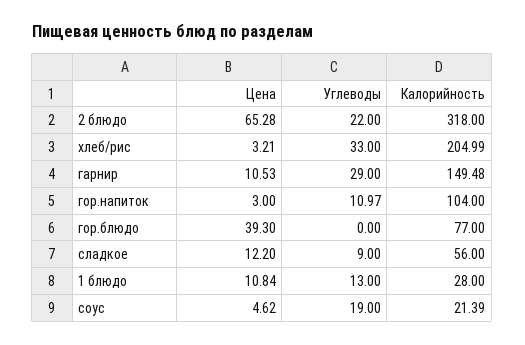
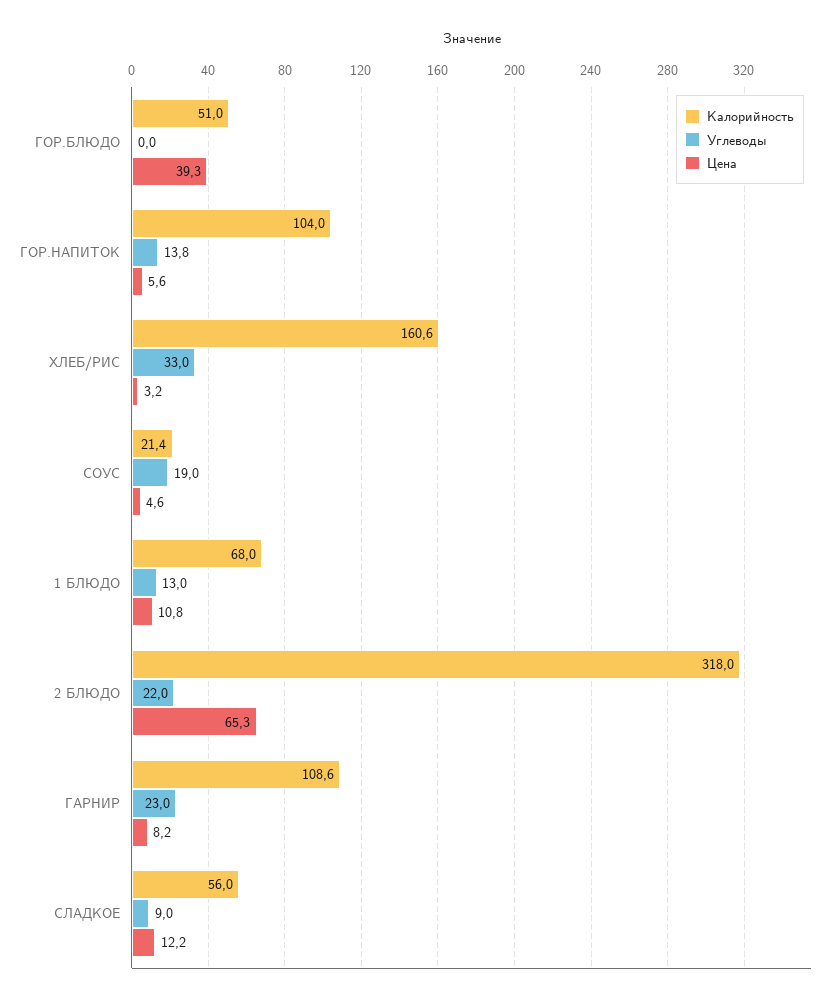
  {
    "Цена": {
      "2 блюдо": 65.28,
      "хлеб/рис": 3.21,
-     "гарнир": 10.53,
+     "гарнир": 8.2,
-     "гор.напиток": 3,
+     "гор.напиток": 5.6,
      "гор.блюдо": 39.3,
      "сладкое": 12.2,
      "1 блюдо": 10.84,
      "соус": 4.62
    },
    "Углеводы": {
      "2 блюдо": 22,
      "хлеб/рис": 33,
-     "гарнир": 29,
+     "гарнир": 23,
-     "гор.напиток": 10.97,
+     "гор.напиток": 13.8,
      "гор.блюдо": 0,
      "сладкое": 9,
      "1 блюдо": 13,
      "соус": 19
    },
    "Калорийность": {
      "2 блюдо": 318,
-     "хлеб/рис": 204.99,
+     "хлеб/рис": 160.6,
-     "гарнир": 149.48,
+     "гарнир": 108.6,
      "гор.напиток": 104,
-     "гор.блюдо": 77,
+     "гор.блюдо": 51,
      "сладкое": 56,
-     "1 блюдо": 28,
+     "1 блюдо": 68,
      "соус": 21.39
    }
  }

